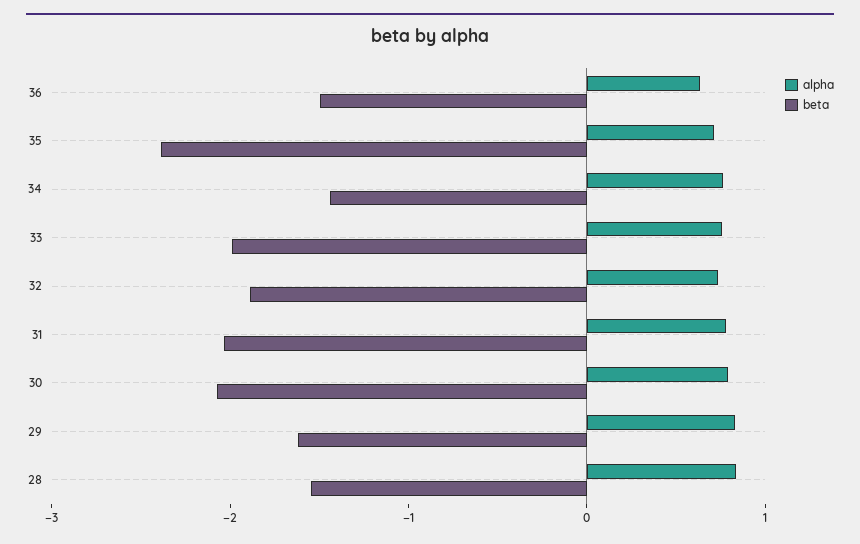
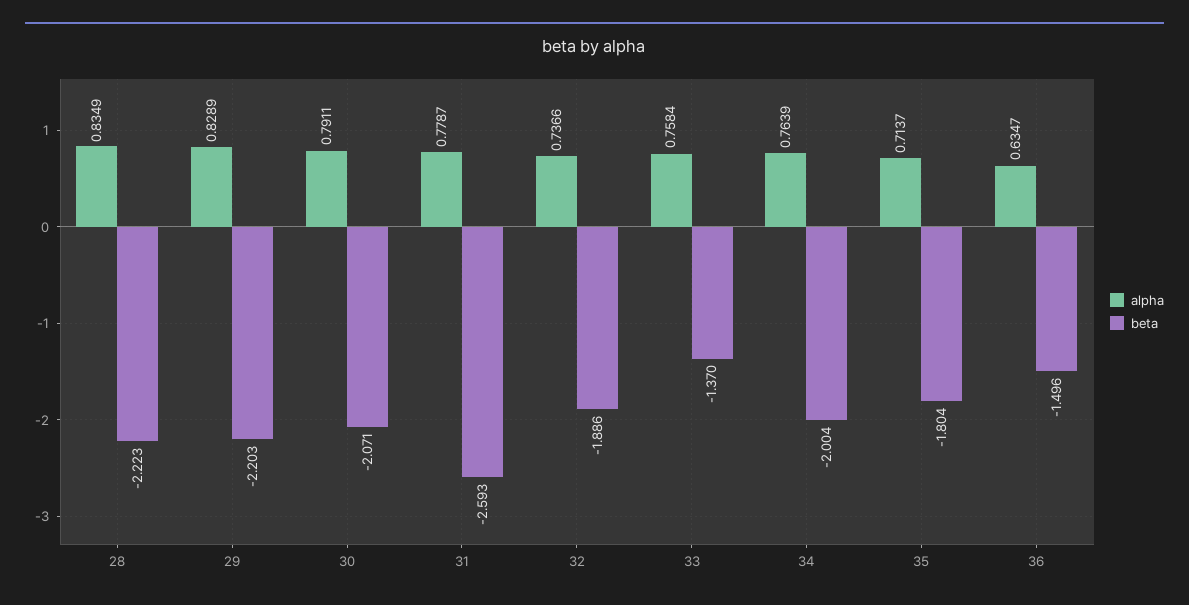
  {
    "alpha": {
      "36": 0.6347,
      "35": 0.7137,
      "34": 0.7639,
      "33": 0.7584,
      "32": 0.7366,
      "31": 0.7787,
      "30": 0.7911,
      "29": 0.8289,
      "28": 0.8349
    },
    "beta": {
      "36": -1.496,
-     "35": -2.4,
+     "35": -1.804,
-     "34": -1.4,
+     "34": -2.004,
-     "33": -2,
+     "33": -1.37,
      "32": -1.886,
-     "31": -2,
+     "31": -2.593,
      "30": -2.071,
-     "29": -1.6,
+     "29": -2.203,
-     "28": -1.6
+     "28": -2.223
    }
  }

